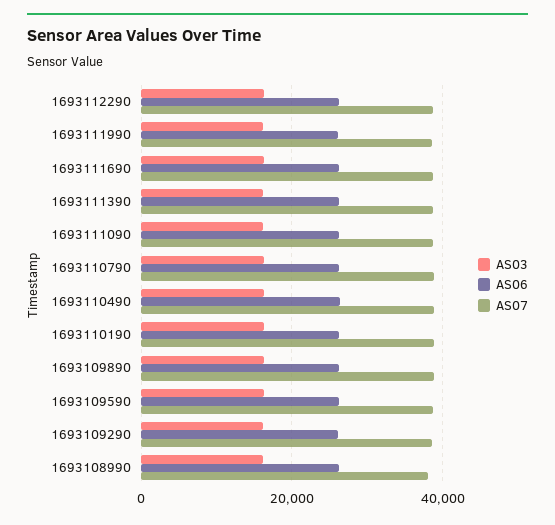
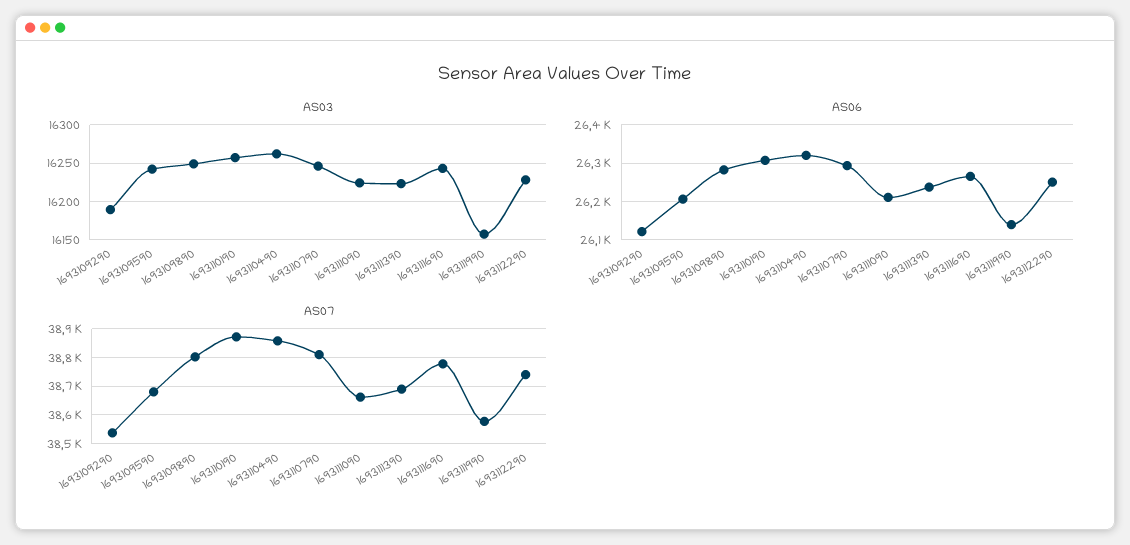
  {
    "AS03": {
      "1693112290": 16230,
      "1693111990": 16160,
      "1693111690": 16240,
      "1693111390": 16220,
      "1693111090": 16220,
      "1693110790": 16250,
      "1693110490": 16260,
      "1693110190": 16260,
      "1693109890": 16250,
      "1693109590": 16240,
-     "1693109290": 16190,
+     "1693109290": 16190
-     "1693108990": 16000
    },
    "AS06": {
      "1693112290": 26260,
      "1693111990": 26140,
      "1693111690": 26260,
      "1693111390": 26240,
      "1693111090": 26220,
      "1693110790": 26300,
      "1693110490": 26320,
      "1693110190": 26300,
      "1693109890": 26280,
      "1693109590": 26200,
-     "1693109290": 26120,
+     "1693109290": 26120
-     "1693108990": 26000
    },
    "AS07": {
      "1693112290": 38750,
      "1693111990": 38575,
      "1693111690": 38775,
      "1693111390": 38700,
      "1693111090": 38650,
      "1693110790": 38800,
      "1693110490": 38850,
      "1693110190": 38875,
      "1693109890": 38800,
      "1693109590": 38675,
-     "1693109290": 38525,
+     "1693109290": 38525
-     "1693108990": 38000
    }
  }

